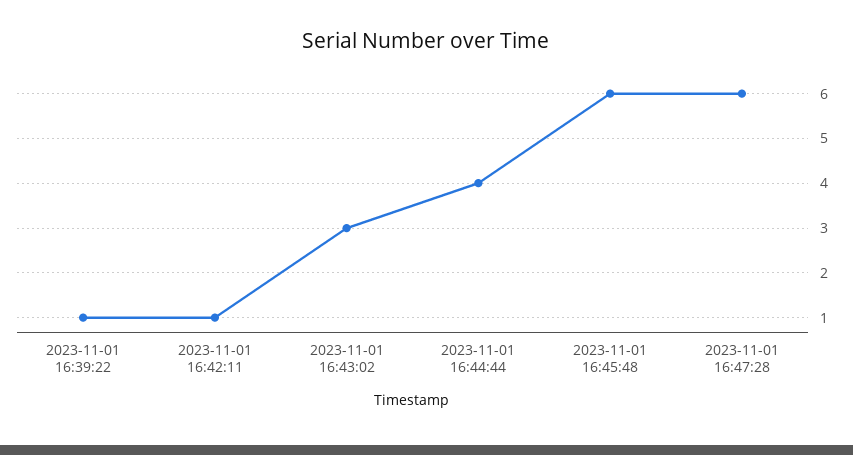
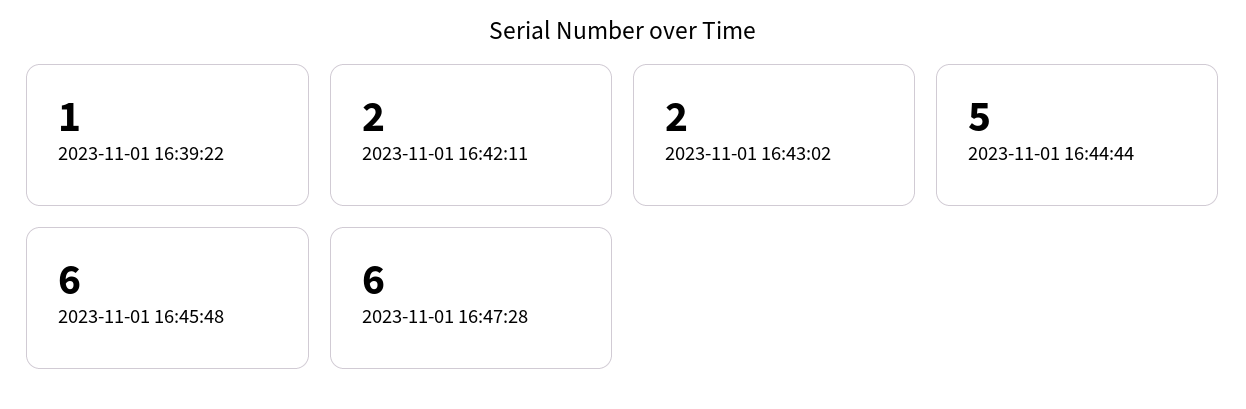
  {
    "2023-11-01 16:39:22": 1,
-   "2023-11-01 16:42:11": 1,
+   "2023-11-01 16:42:11": 2,
-   "2023-11-01 16:43:02": 3,
+   "2023-11-01 16:43:02": 2,
-   "2023-11-01 16:44:44": 4,
+   "2023-11-01 16:44:44": 5,
    "2023-11-01 16:45:48": 6,
    "2023-11-01 16:47:28": 6
  }

